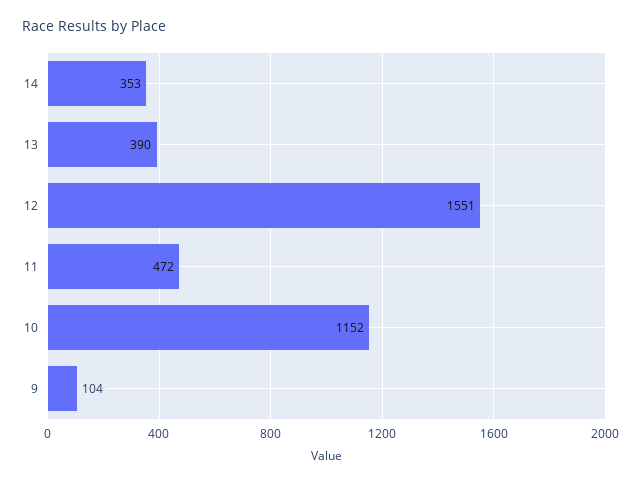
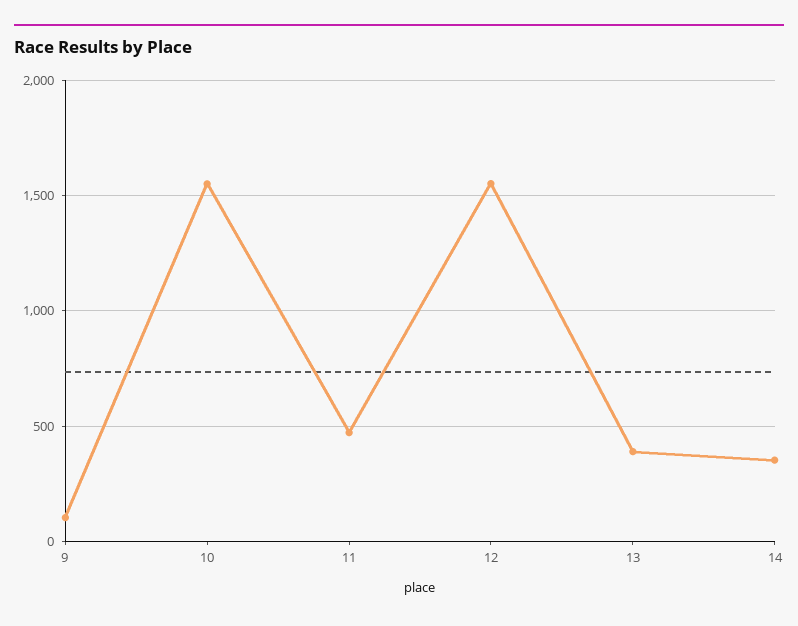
  {
    "14": 353,
    "13": 390,
    "12": 1551,
    "11": 472,
-   "10": 1152,
+   "10": 1550,
    "9": 104
  }

